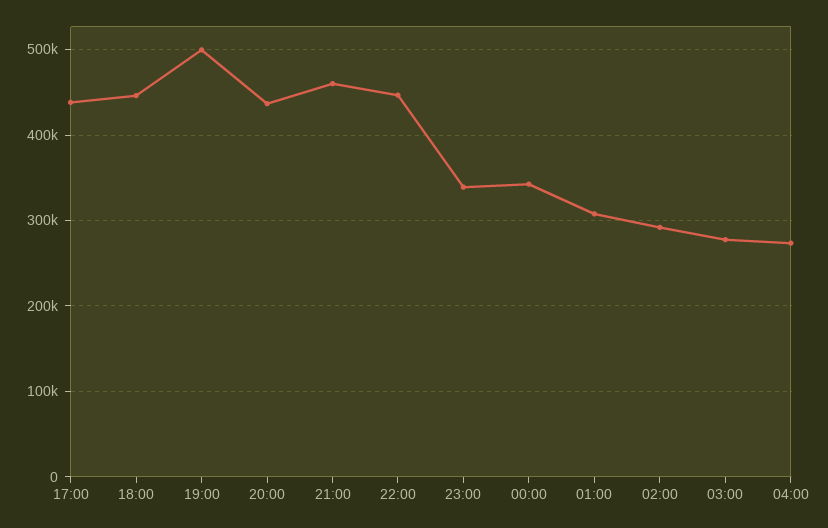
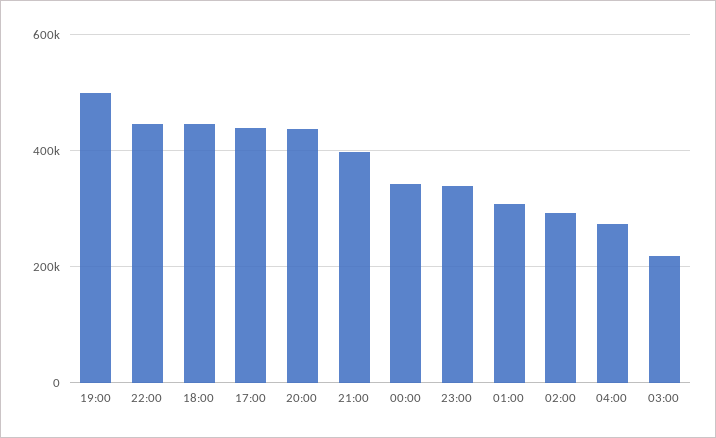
  {
    "17:00": 440000,
    "18:00": 450000,
    "19:00": 500000,
    "20:00": 440000,
-   "21:00": 460000,
+   "21:00": 400000,
    "22:00": 450000,
    "23:00": 340000,
    "00:00": 340000,
    "01:00": 310000,
    "02:00": 290000,
-   "03:00": 280000,
+   "03:00": 220000,
    "04:00": 270000
  }

